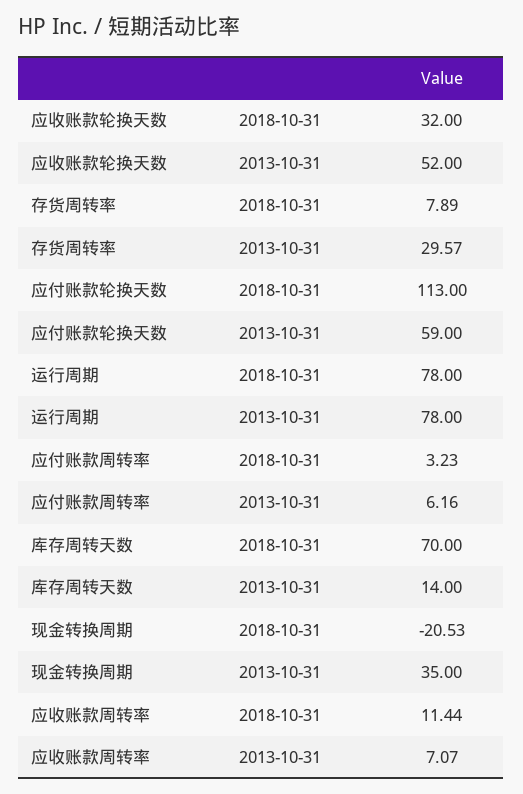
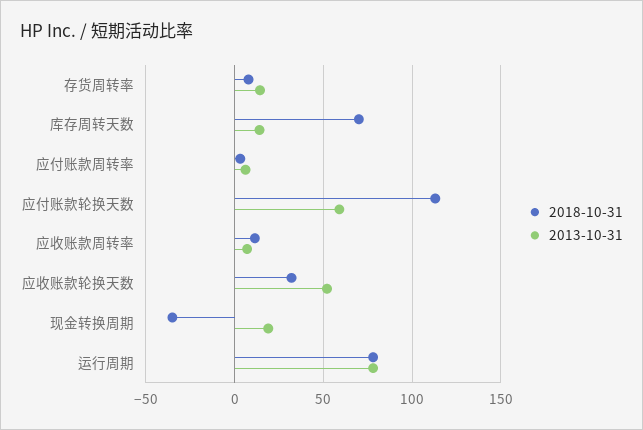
  {
    "2018-10-31": {
      "应收账款轮换天数": 32,
      "存货周转率": 7.89,
      "应付账款轮换天数": 113,
      "运行周期": 78,
      "应付账款周转率": 3.23,
      "库存周转天数": 70,
-     "现金转换周期": -20.53,
+     "现金转换周期": -35,
      "应收账款周转率": 11.44
    },
    "2013-10-31": {
      "应收账款轮换天数": 52,
-     "存货周转率": 29.57,
+     "存货周转率": 15,
      "应付账款轮换天数": 59,
      "运行周期": 78,
      "应付账款周转率": 6.16,
      "库存周转天数": 14,
-     "现金转换周期": 35,
+     "现金转换周期": 20,
      "应收账款周转率": 7.07
    }
  }

